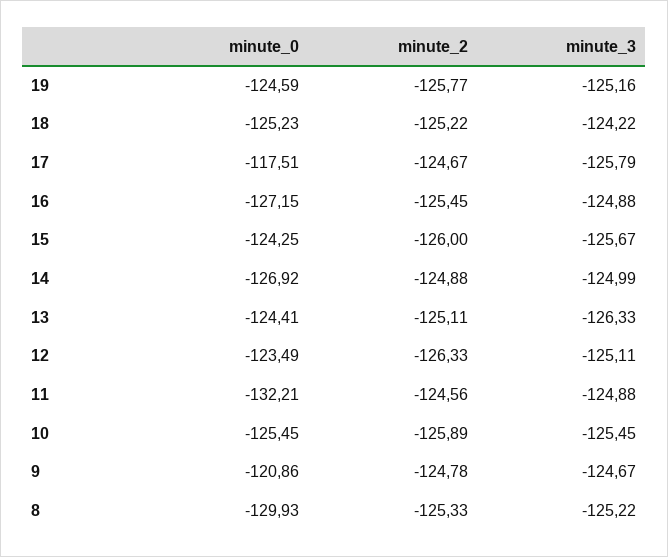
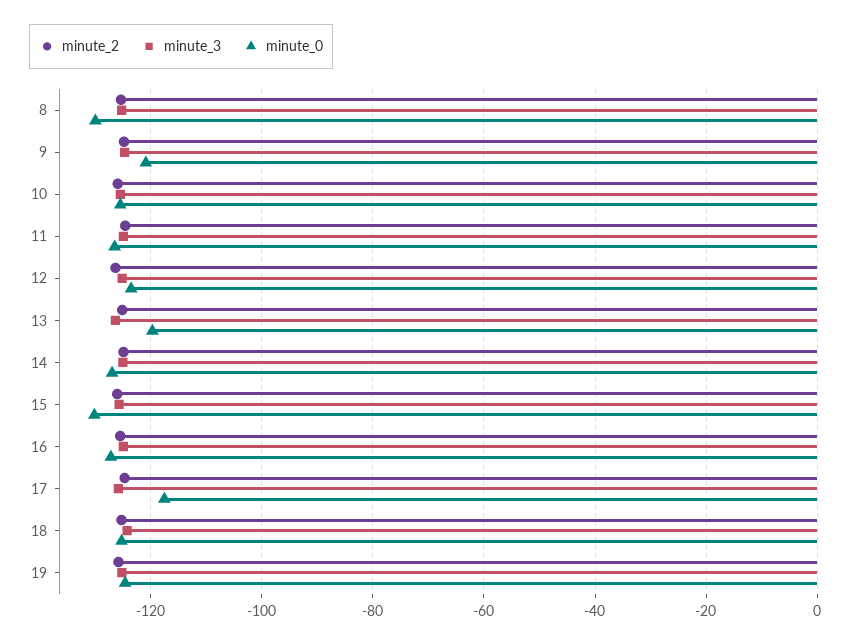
  {
    "minute_0": {
      "19": -124.59,
      "18": -125.23,
      "17": -117.51,
      "16": -127.15,
-     "15": -124.25,
+     "15": -130,
      "14": -126.92,
-     "13": -124.41,
+     "13": -120,
      "12": -123.49,
-     "11": -132.21,
+     "11": -126,
      "10": -125.45,
      "9": -120.86,
      "8": -129.93
    },
    "minute_2": {
      "19": -125.77,
      "18": -125.22,
      "17": -124.67,
      "16": -125.45,
      "15": -126,
      "14": -124.88,
      "13": -125.11,
      "12": -126.33,
      "11": -124.56,
      "10": -125.89,
      "9": -124.78,
      "8": -125.33
    },
    "minute_3": {
      "19": -125.16,
      "18": -124.22,
      "17": -125.79,
      "16": -124.88,
      "15": -125.67,
      "14": -124.99,
      "13": -126.33,
      "12": -125.11,
      "11": -124.88,
      "10": -125.45,
      "9": -124.67,
      "8": -125.22
    }
  }

